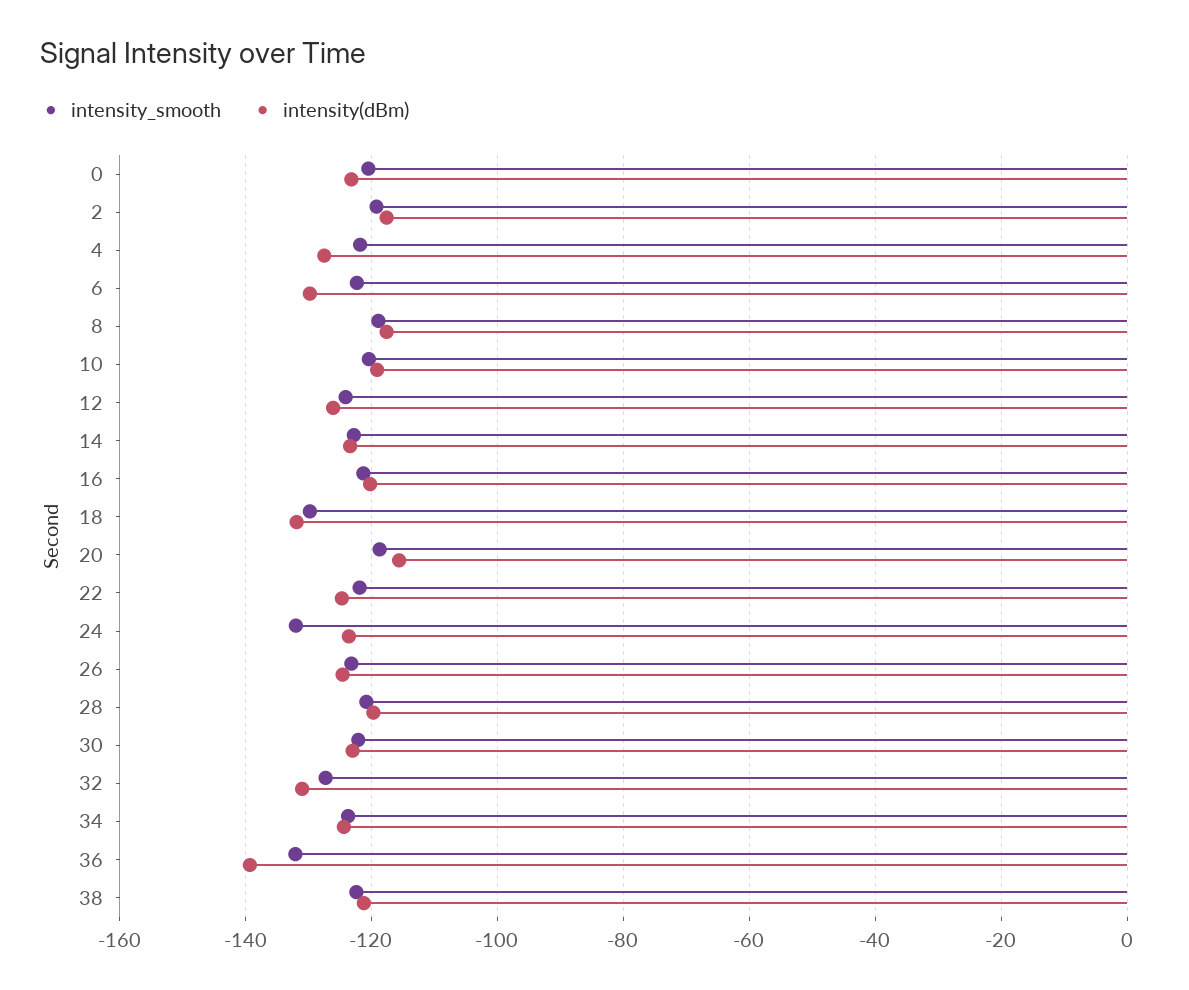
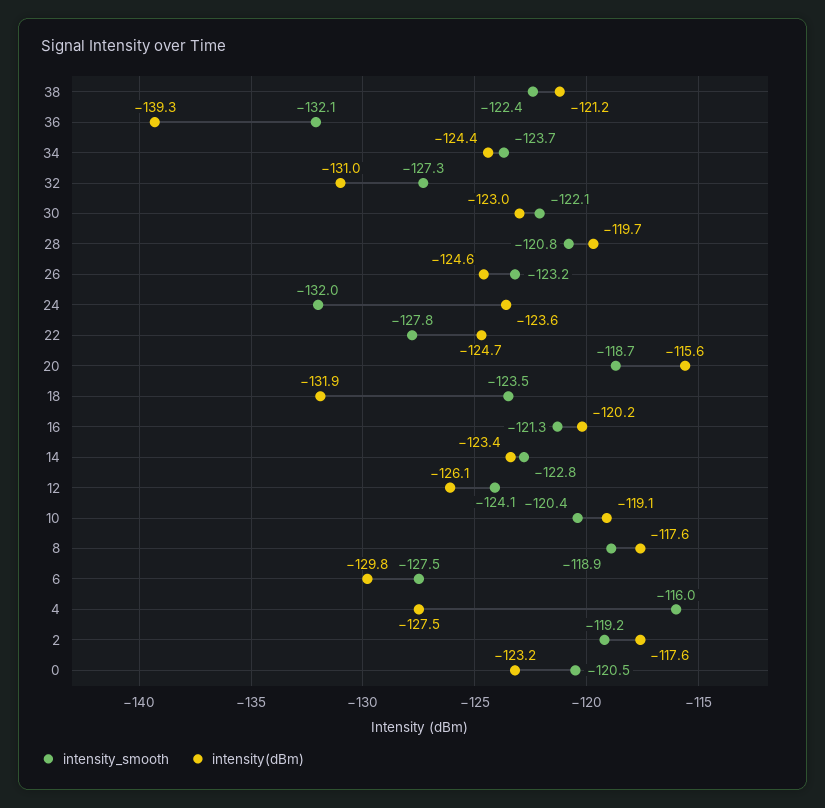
  {
    "intensity_smooth": {
      "0": -120.5,
      "2": -119.2,
-     "4": -122,
+     "4": -116,
-     "6": -122,
+     "6": -127.5,
      "8": -118.9,
      "10": -120.4,
      "12": -124.1,
      "14": -122.8,
      "16": -121.3,
-     "18": -130,
+     "18": -123.5,
      "20": -118.7,
-     "22": -122,
+     "22": -127.8,
      "24": -132,
      "26": -123.2,
      "28": -120.8,
      "30": -122.1,
      "32": -127.3,
      "34": -123.7,
      "36": -132.1,
      "38": -122.4
    },
    "intensity(dBm)": {
      "0": -123.2,
      "2": -117.6,
      "4": -127.5,
      "6": -129.8,
      "8": -117.6,
      "10": -119.1,
      "12": -126.1,
      "14": -123.4,
      "16": -120.2,
      "18": -131.9,
      "20": -115.6,
      "22": -124.7,
      "24": -123.6,
      "26": -124.6,
      "28": -119.7,
      "30": -123,
      "32": -131,
      "34": -124.4,
      "36": -139.3,
      "38": -121.2
    }
  }

